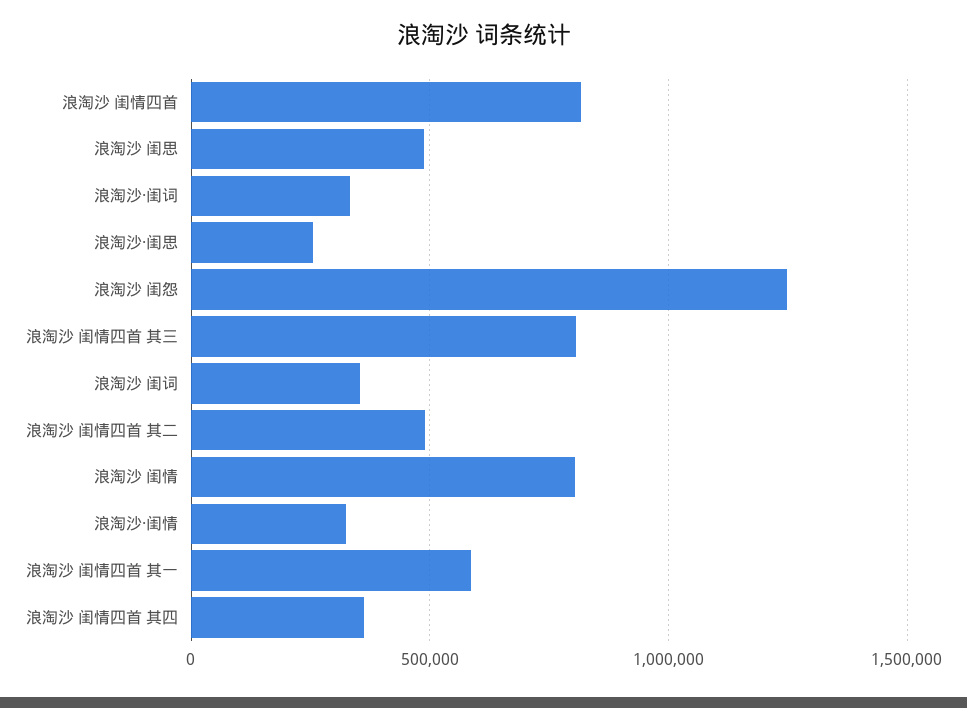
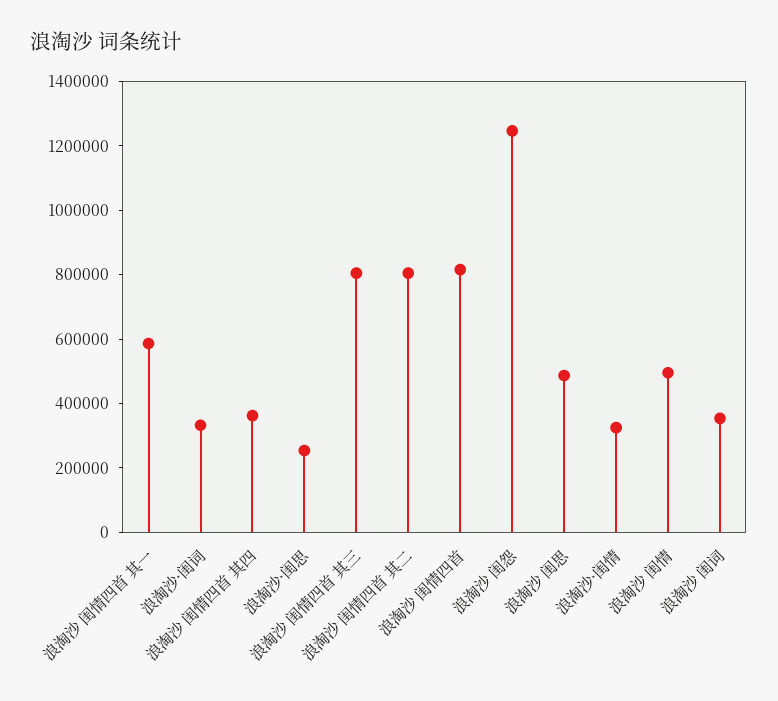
  {
    "浪淘沙 闺情四首": 800000,
    "浪淘沙 闺思": 500000,
    "浪淘沙·闺词": 350000,
    "浪淘沙·闺思": 250000,
    "浪淘沙 闺怨": 1250000,
    "浪淘沙 闺情四首 其三": 800000,
    "浪淘沙 闺词": 350000,
-   "浪淘沙 闺情四首 其二": 500000,
+   "浪淘沙 闺情四首 其二": 800000,
-   "浪淘沙 闺情": 800000,
+   "浪淘沙 闺情": 500000,
    "浪淘沙·闺情": 350000,
    "浪淘沙 闺情四首 其一": 600000,
    "浪淘沙 闺情四首 其四": 350000
  }

